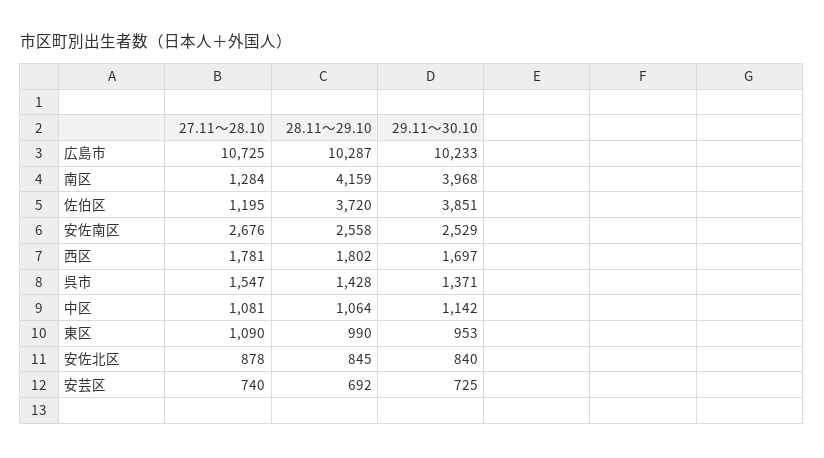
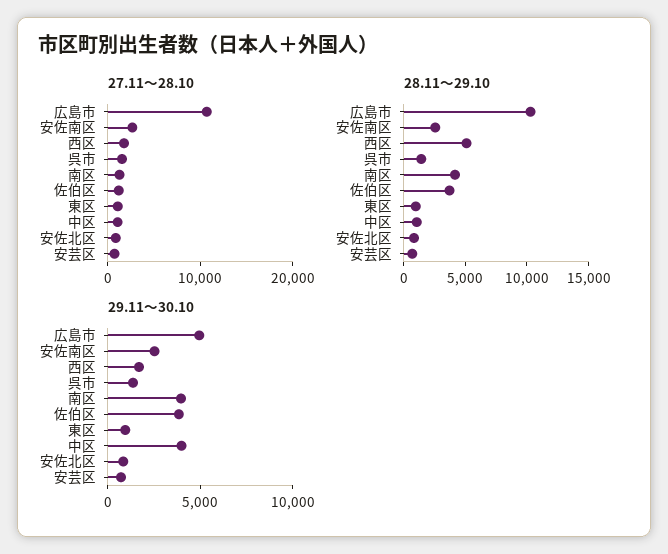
  {
    "27.11～28.10": {
      "広島市": 10725,
      "南区": 1284,
      "佐伯区": 1195,
      "安佐南区": 2676,
      "西区": 1781,
      "呉市": 1547,
      "中区": 1081,
      "東区": 1090,
      "安佐北区": 878,
      "安芸区": 740
    },
    "28.11～29.10": {
      "広島市": 10287,
      "南区": 4159,
      "佐伯区": 3720,
      "安佐南区": 2558,
-     "西区": 1802,
+     "西区": 5000,
      "呉市": 1428,
      "中区": 1064,
      "東区": 990,
      "安佐北区": 845,
      "安芸区": 692
    },
    "29.11～30.10": {
-     "広島市": 10233,
+     "広島市": 5000,
      "南区": 3968,
      "佐伯区": 3851,
      "安佐南区": 2529,
      "西区": 1697,
      "呉市": 1371,
-     "中区": 1142,
+     "中区": 4000,
      "東区": 953,
      "安佐北区": 840,
      "安芸区": 725
    }
  }

